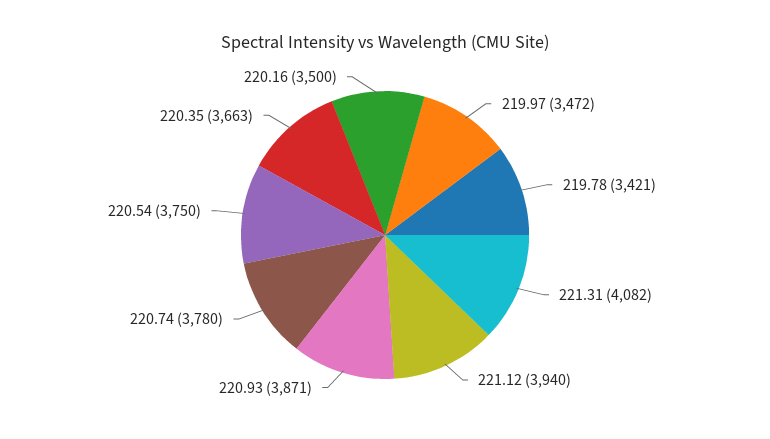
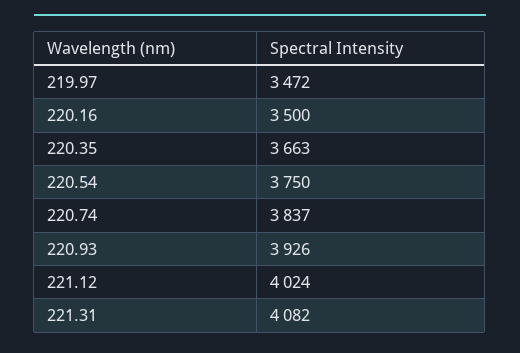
  {
    "219.97": 3472,
-   "219.78": 3421,
    "221.31": 4082,
-   "221.12": 3940,
+   "221.12": 4024,
-   "220.93": 3871,
+   "220.93": 3926,
-   "220.74": 3780,
+   "220.74": 3837,
    "220.54": 3750,
    "220.35": 3663,
    "220.16": 3500
  }

